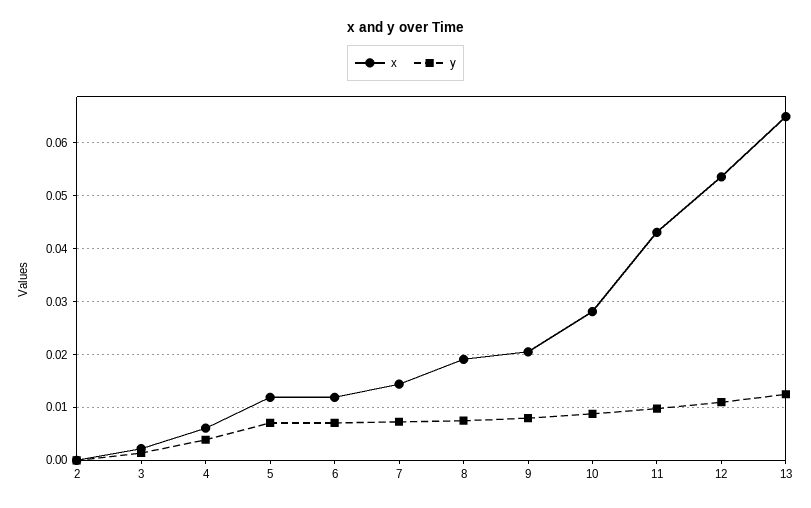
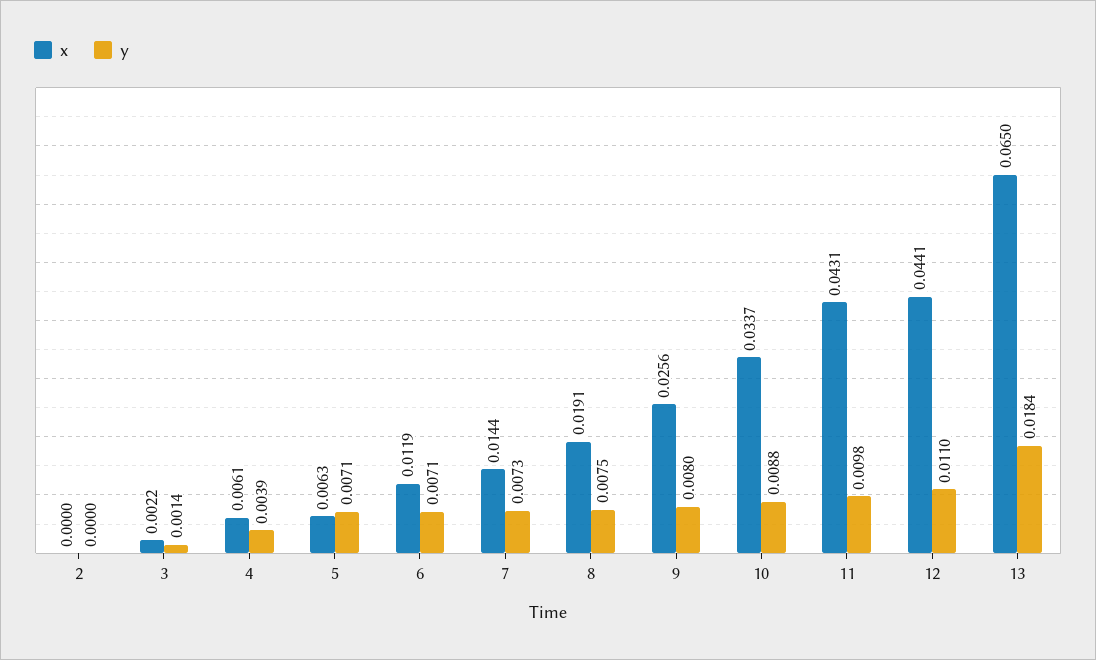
  {
    "x": {
      "2": 0,
      "3": 0.0022,
      "4": 0.0061,
-     "5": 0.012,
+     "5": 0.0063,
      "6": 0.0119,
      "7": 0.0144,
      "8": 0.0191,
-     "9": 0.02,
+     "9": 0.0256,
-     "10": 0.028,
+     "10": 0.0337,
      "11": 0.0431,
-     "12": 0.054,
+     "12": 0.0441,
      "13": 0.065
    },
    "y": {
      "2": 0,
      "3": 0.0014,
      "4": 0.0039,
      "5": 0.0071,
      "6": 0.0071,
      "7": 0.0073,
      "8": 0.0075,
      "9": 0.008,
      "10": 0.0088,
      "11": 0.0098,
      "12": 0.011,
-     "13": 0.012
+     "13": 0.0184
    }
  }

